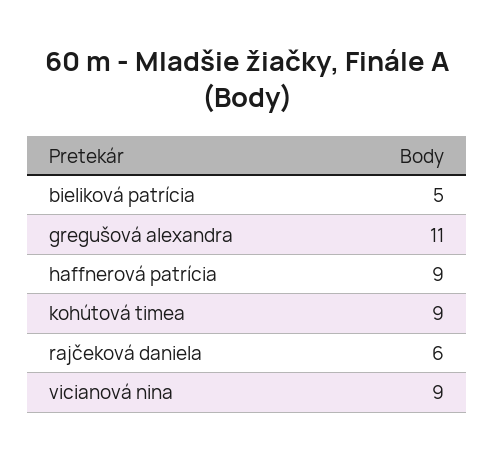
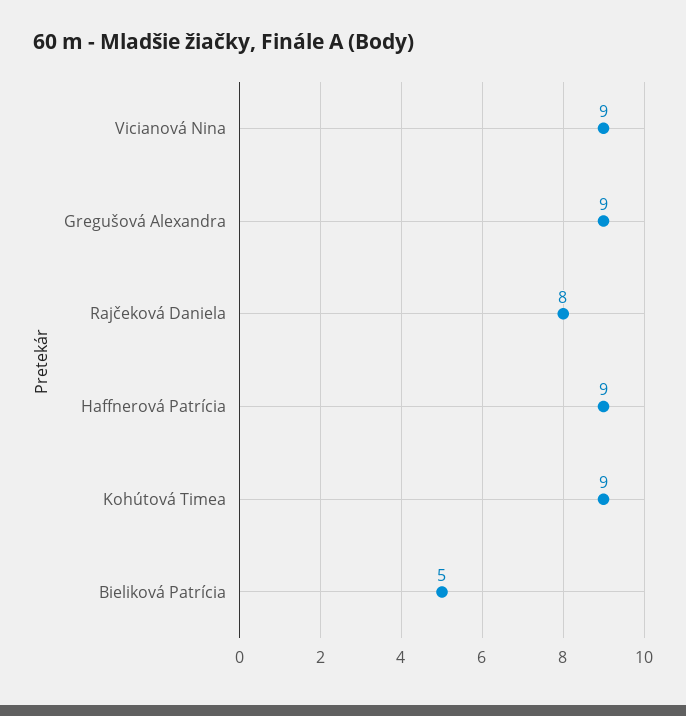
  {
    "bieliková patrícia": 5,
-   "gregušová alexandra": 11,
+   "gregušová alexandra": 9,
    "haffnerová patrícia": 9,
    "kohútová timea": 9,
-   "rajčeková daniela": 6,
+   "rajčeková daniela": 8,
    "vicianová nina": 9
  }

